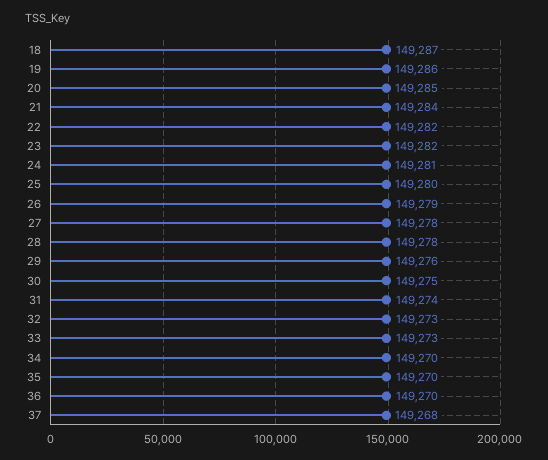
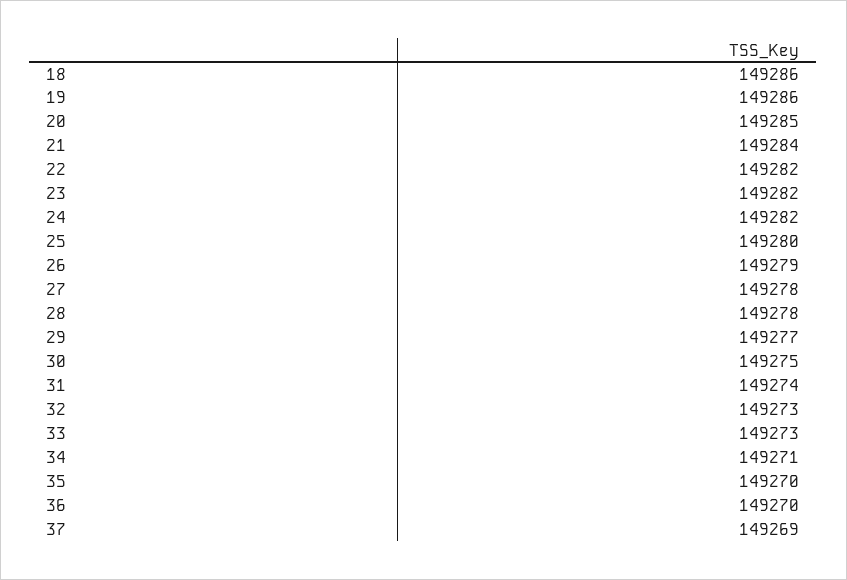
  {
-   "18": 149287,
+   "18": 149286,
    "19": 149286,
    "20": 149285,
    "21": 149284,
    "22": 149282,
    "23": 149282,
-   "24": 149281,
+   "24": 149282,
    "25": 149280,
    "26": 149279,
    "27": 149278,
    "28": 149278,
-   "29": 149276,
+   "29": 149277,
    "30": 149275,
    "31": 149274,
    "32": 149273,
    "33": 149273,
-   "34": 149270,
+   "34": 149271,
    "35": 149270,
    "36": 149270,
-   "37": 149268
+   "37": 149269
  }

